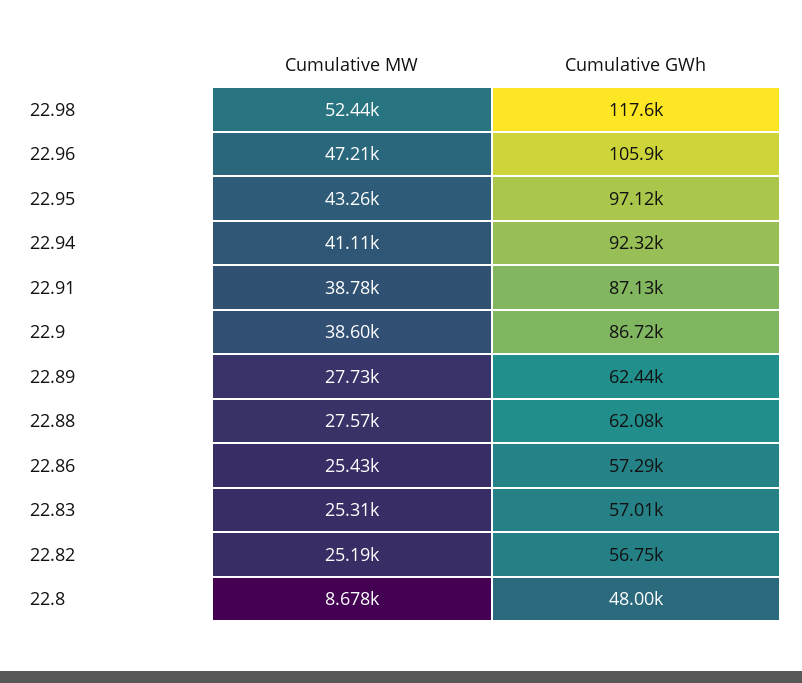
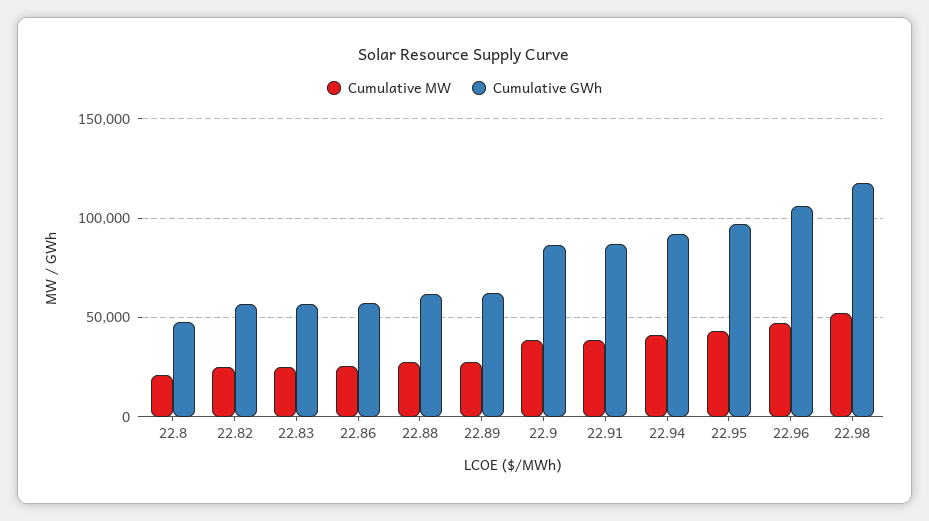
  {
    "Cumulative MW": {
      "22.98": 52440,
      "22.96": 47210,
      "22.95": 43260,
      "22.94": 41110,
      "22.91": 38780,
      "22.9": 38600,
      "22.89": 27730,
      "22.88": 27570,
      "22.86": 25430,
      "22.83": 25310,
      "22.82": 25190,
-     "22.8": 8678
+     "22.8": 20000
    },
    "Cumulative GWh": {
      "22.98": 117600,
      "22.96": 105900,
      "22.95": 97120,
      "22.94": 92320,
      "22.91": 87130,
      "22.9": 86720,
      "22.89": 62440,
      "22.88": 62080,
      "22.86": 57290,
      "22.83": 57010,
      "22.82": 56750,
      "22.8": 48000
    }
  }

